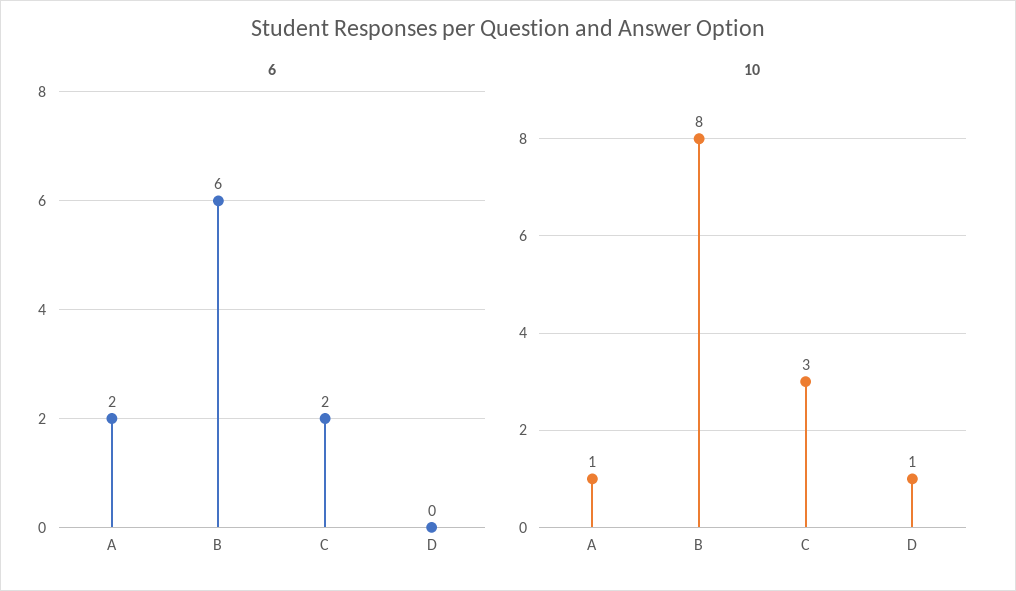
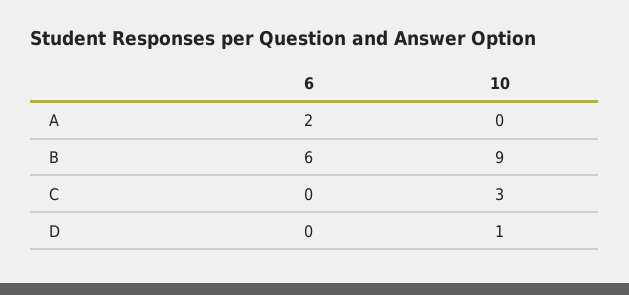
  {
    "6": {
      "A": 2,
      "B": 6,
-     "C": 2,
+     "C": 0,
      "D": 0
    },
    "10": {
-     "A": 1,
+     "A": 0,
-     "B": 8,
+     "B": 9,
      "C": 3,
      "D": 1
    }
  }

